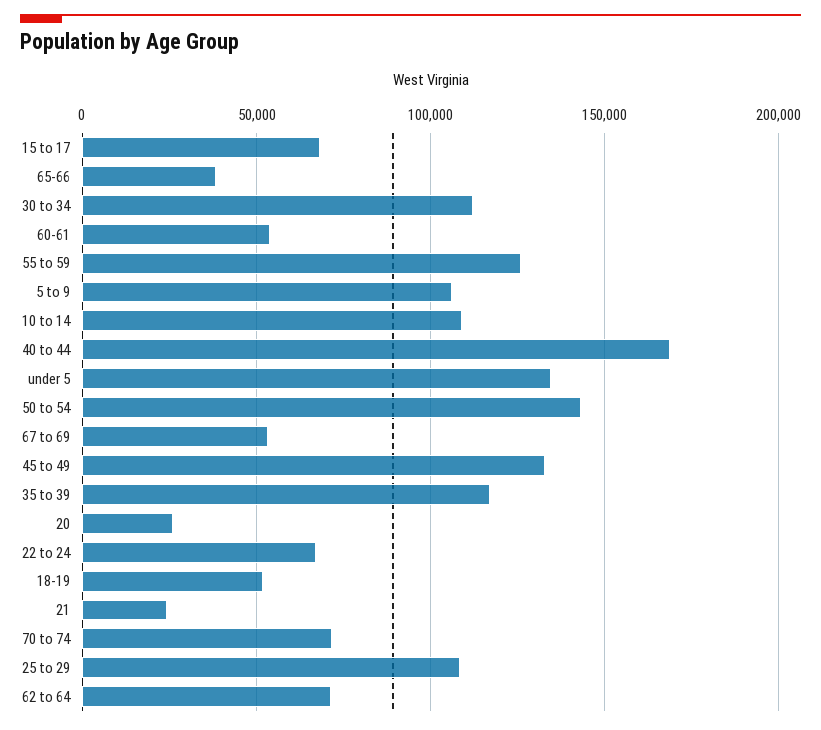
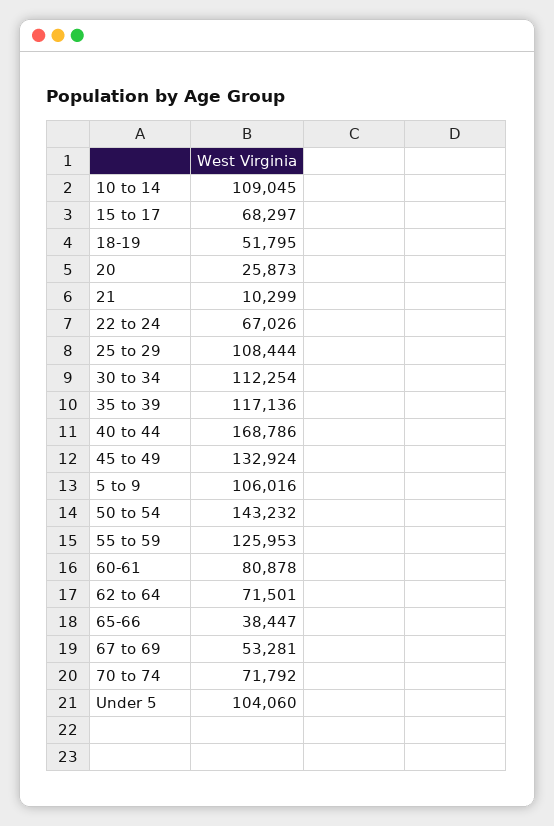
  {
    "15 to 17": 68297,
    "65-66": 38447,
    "30 to 34": 112254,
-   "60-61": 55000,
+   "60-61": 80878,
    "55 to 59": 125953,
    "5 to 9": 106016,
    "10 to 14": 109045,
    "40 to 44": 168786,
-   "under 5": 135000,
+   "under 5": 104060,
    "50 to 54": 143232,
    "67 to 69": 53281,
    "45 to 49": 132924,
    "35 to 39": 117136,
    "20": 25873,
    "22 to 24": 67026,
    "18-19": 51795,
-   "21": 25000,
+   "21": 10299,
    "70 to 74": 71792,
    "25 to 29": 108444,
    "62 to 64": 71501
  }

